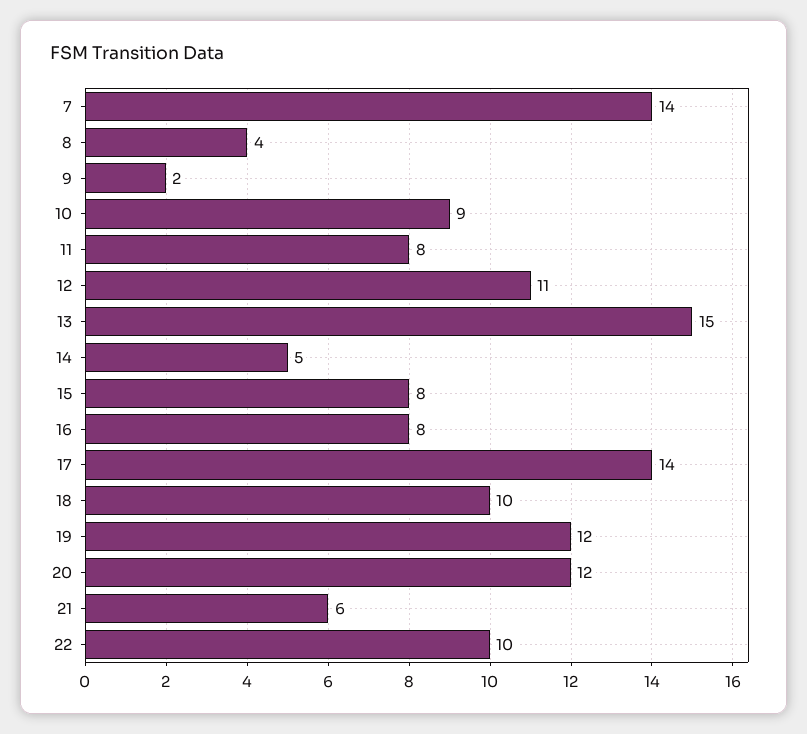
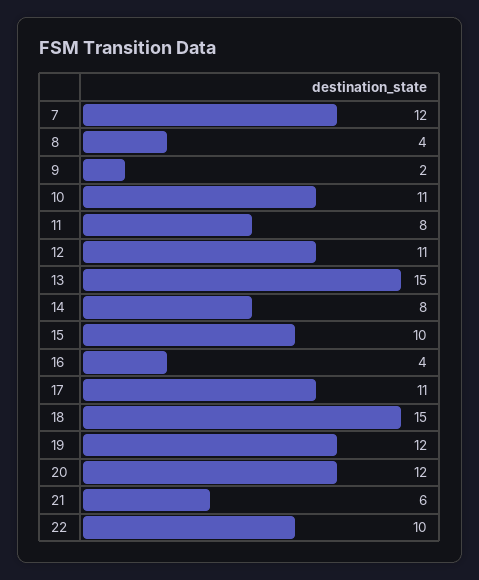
  {
-   "7": 14,
+   "7": 12,
    "8": 4,
    "9": 2,
-   "10": 9,
+   "10": 11,
    "11": 8,
    "12": 11,
    "13": 15,
-   "14": 5,
+   "14": 8,
-   "15": 8,
+   "15": 10,
-   "16": 8,
+   "16": 4,
-   "17": 14,
+   "17": 11,
-   "18": 10,
+   "18": 15,
    "19": 12,
    "20": 12,
    "21": 6,
    "22": 10
  }

